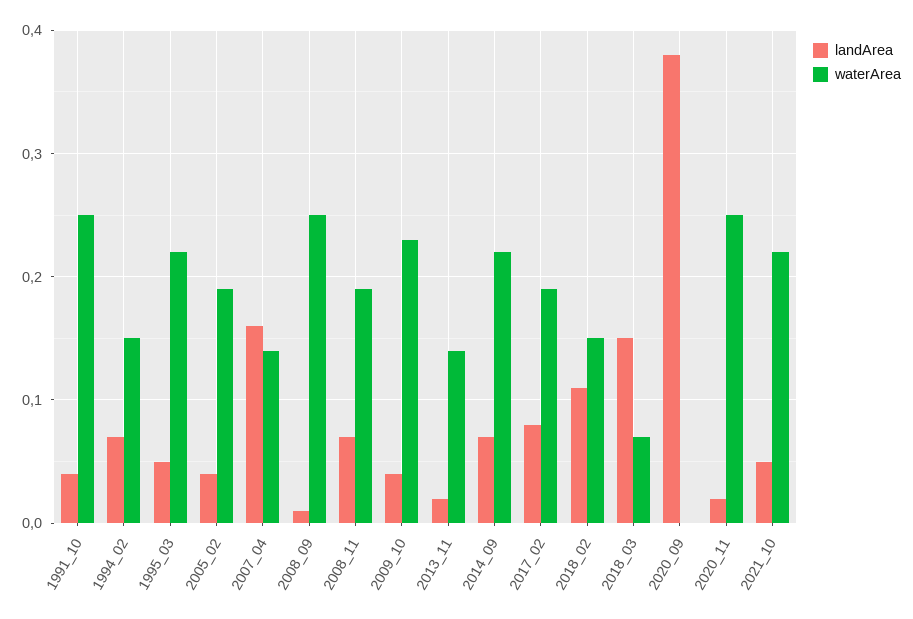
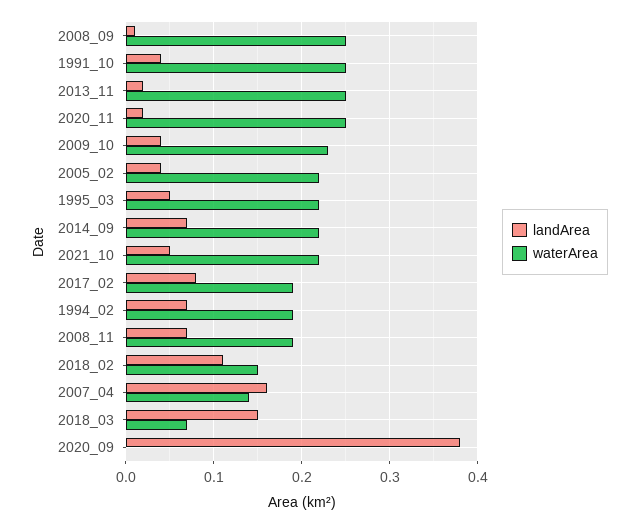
  {
    "landArea": {
      "1991_10": 0.04,
      "1994_02": 0.07,
      "1995_03": 0.05,
      "2005_02": 0.04,
      "2007_04": 0.16,
      "2008_09": 0.01,
      "2008_11": 0.07,
      "2009_10": 0.04,
      "2013_11": 0.02,
      "2014_09": 0.07,
      "2017_02": 0.08,
      "2018_02": 0.11,
      "2018_03": 0.15,
      "2020_09": 0.38,
      "2020_11": 0.02,
      "2021_10": 0.05
    },
    "waterArea": {
      "1991_10": 0.25,
-     "1994_02": 0.15,
+     "1994_02": 0.19,
      "1995_03": 0.22,
-     "2005_02": 0.19,
+     "2005_02": 0.22,
      "2007_04": 0.14,
      "2008_09": 0.25,
      "2008_11": 0.19,
      "2009_10": 0.23,
-     "2013_11": 0.14,
+     "2013_11": 0.25,
      "2014_09": 0.22,
      "2017_02": 0.19,
      "2018_02": 0.15,
      "2018_03": 0.07,
      "2020_09": 0,
      "2020_11": 0.25,
      "2021_10": 0.22
    }
  }

